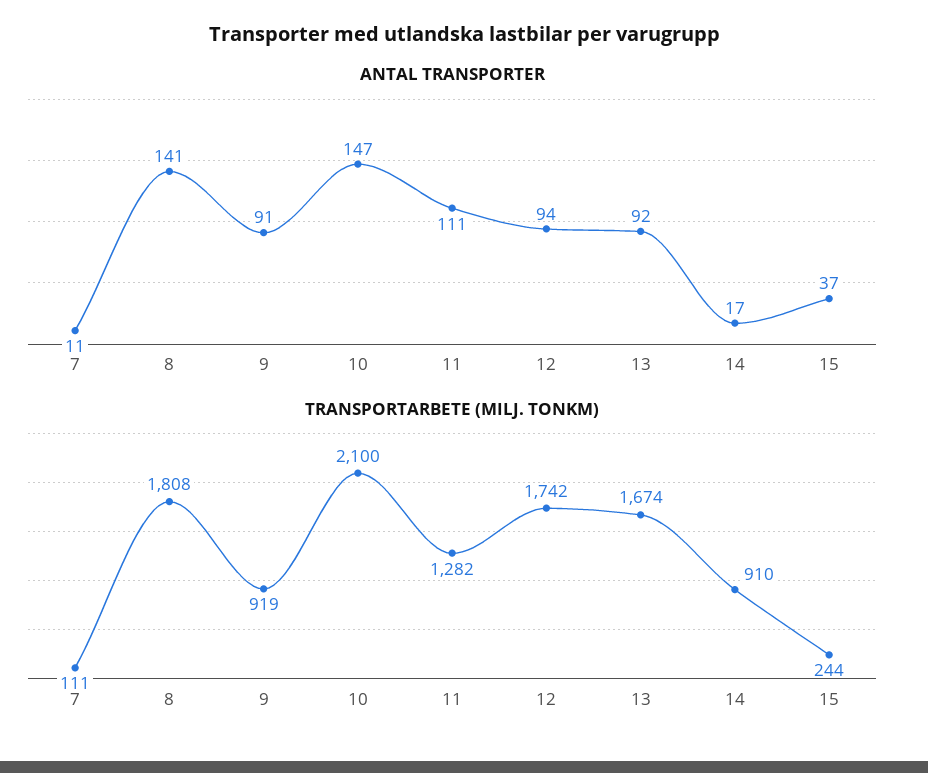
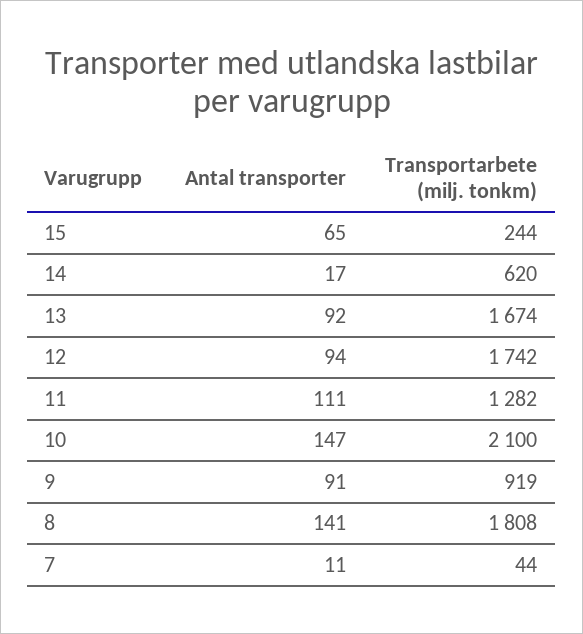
  {
    "ANTAL TRANSPORTER": {
      "7": 11,
      "8": 141,
      "9": 91,
      "10": 147,
      "11": 111,
      "12": 94,
      "13": 92,
      "14": 17,
-     "15": 37
+     "15": 65
    },
    "TRANSPORTARBETE (MILJ. TONKM)": {
-     "7": 111,
+     "7": 44,
      "8": 1808,
      "9": 919,
      "10": 2100,
      "11": 1282,
      "12": 1742,
      "13": 1674,
-     "14": 910,
+     "14": 620,
      "15": 244
    }
  }

